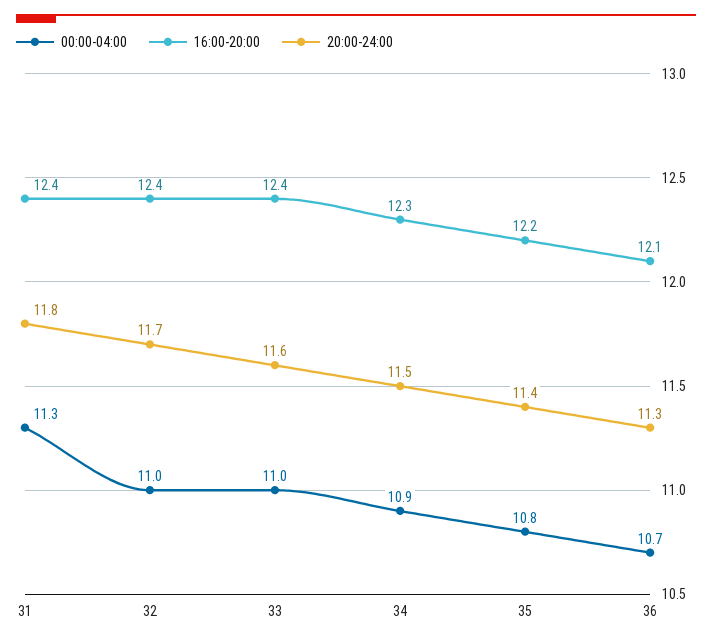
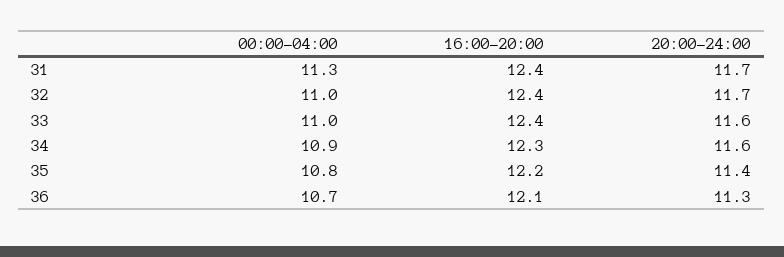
  {
    "00:00-04:00": {
      "31": 11.3,
      "32": 11,
      "33": 11,
      "34": 10.9,
      "35": 10.8,
      "36": 10.7
    },
    "16:00-20:00": {
      "31": 12.4,
      "32": 12.4,
      "33": 12.4,
      "34": 12.3,
      "35": 12.2,
      "36": 12.1
    },
    "20:00-24:00": {
-     "31": 11.8,
+     "31": 11.7,
      "32": 11.7,
      "33": 11.6,
-     "34": 11.5,
+     "34": 11.6,
      "35": 11.4,
      "36": 11.3
    }
  }

